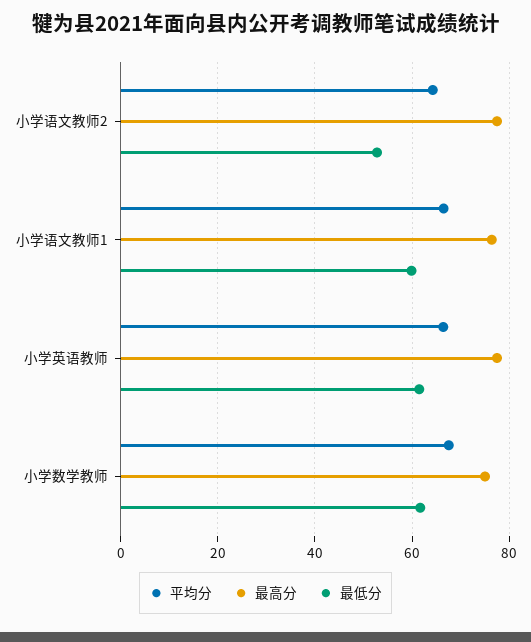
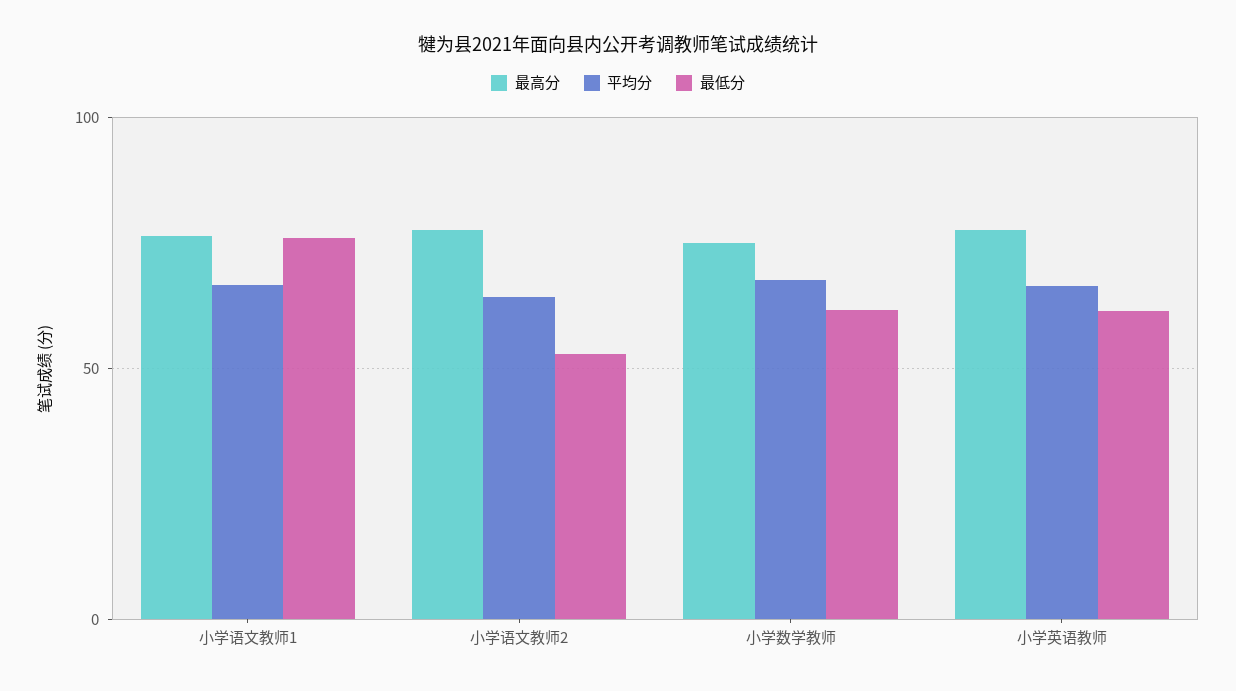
  {
    "平均分": {
      "小学语文教师2": 64,
      "小学语文教师1": 66,
      "小学英语教师": 66,
      "小学数学教师": 68
    },
    "最高分": {
      "小学语文教师2": 78,
      "小学语文教师1": 76,
      "小学英语教师": 78,
      "小学数学教师": 76
    },
    "最低分": {
      "小学语文教师2": 52,
-     "小学语文教师1": 60,
+     "小学语文教师1": 75,
      "小学英语教师": 62,
      "小学数学教师": 62
    }
  }

